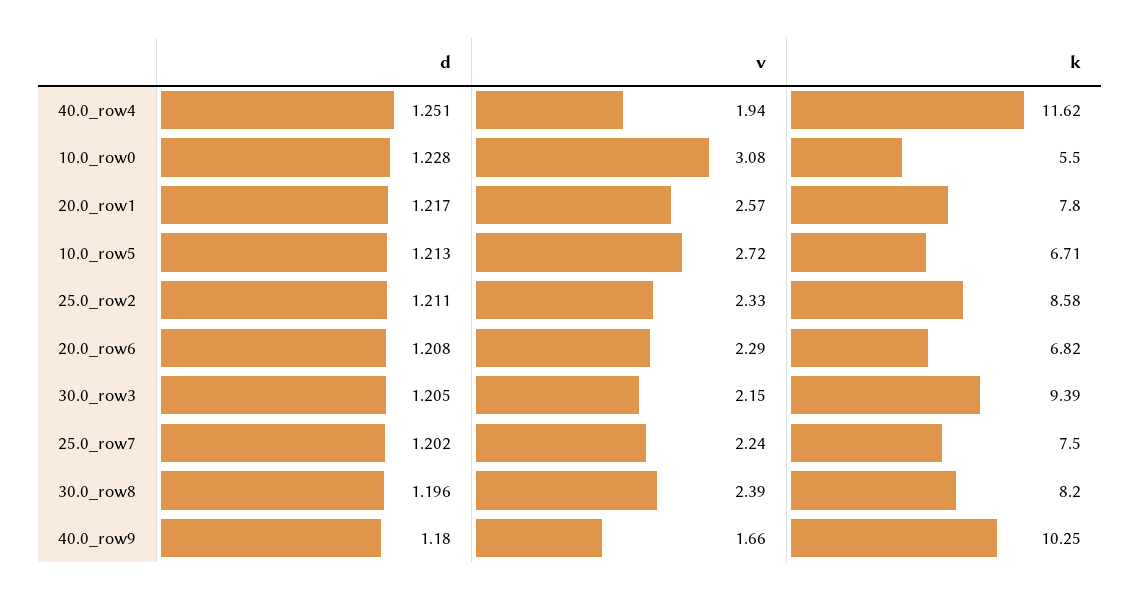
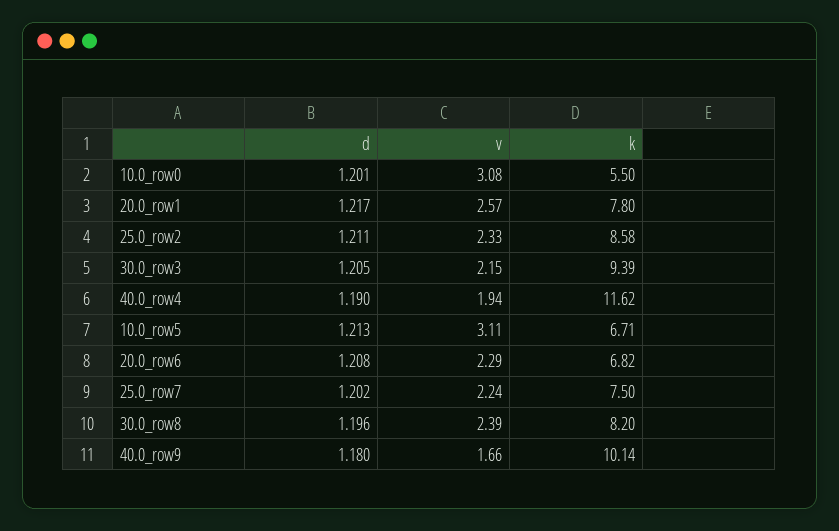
  {
    "d": {
-     "40.0_row4": 1.251,
+     "40.0_row4": 1.19,
-     "10.0_row0": 1.228,
+     "10.0_row0": 1.201,
      "20.0_row1": 1.217,
      "10.0_row5": 1.213,
      "25.0_row2": 1.211,
      "20.0_row6": 1.208,
      "30.0_row3": 1.205,
      "25.0_row7": 1.202,
      "30.0_row8": 1.196,
      "40.0_row9": 1.18
    },
    "v": {
      "40.0_row4": 1.94,
      "10.0_row0": 3.08,
      "20.0_row1": 2.57,
-     "10.0_row5": 2.72,
+     "10.0_row5": 3.11,
      "25.0_row2": 2.33,
      "20.0_row6": 2.29,
      "30.0_row3": 2.15,
      "25.0_row7": 2.24,
      "30.0_row8": 2.39,
      "40.0_row9": 1.66
    },
    "k": {
      "40.0_row4": 11.62,
      "10.0_row0": 5.5,
      "20.0_row1": 7.8,
      "10.0_row5": 6.71,
      "25.0_row2": 8.58,
      "20.0_row6": 6.82,
      "30.0_row3": 9.39,
      "25.0_row7": 7.5,
      "30.0_row8": 8.2,
-     "40.0_row9": 10.25
+     "40.0_row9": 10.14
    }
  }

